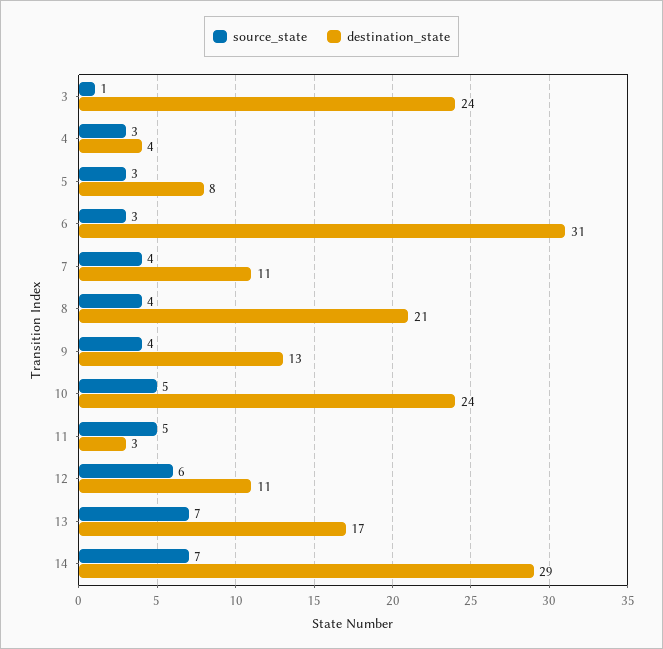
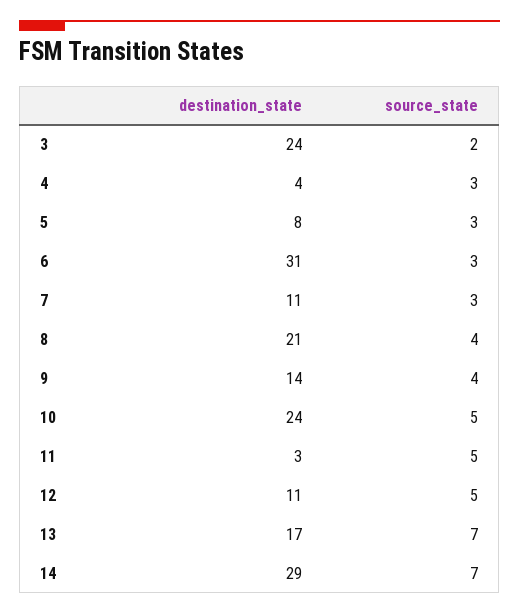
  {
    "source_state": {
-     "3": 1,
+     "3": 2,
      "4": 3,
      "5": 3,
      "6": 3,
-     "7": 4,
+     "7": 3,
      "8": 4,
      "9": 4,
      "10": 5,
      "11": 5,
-     "12": 6,
+     "12": 5,
      "13": 7,
      "14": 7
    },
    "destination_state": {
      "3": 24,
      "4": 4,
      "5": 8,
      "6": 31,
      "7": 11,
      "8": 21,
-     "9": 13,
+     "9": 14,
      "10": 24,
      "11": 3,
      "12": 11,
      "13": 17,
      "14": 29
    }
  }

